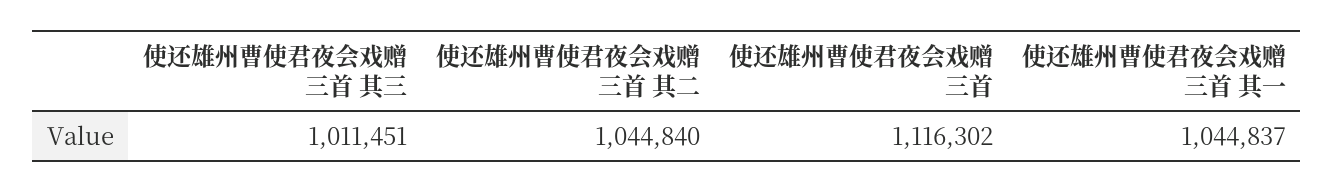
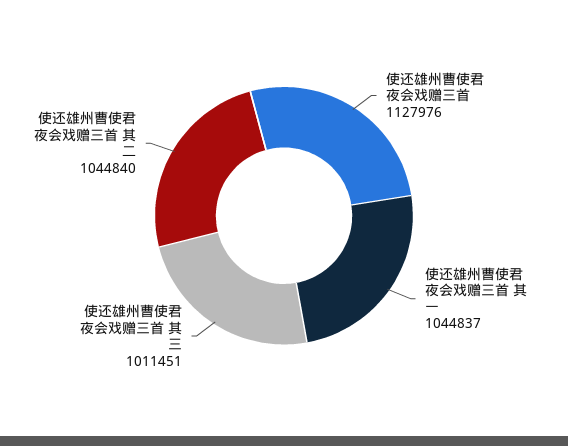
  {
    "使还雄州曹使君夜会戏赠三首 其三": 1011451,
    "使还雄州曹使君夜会戏赠三首 其二": 1044840,
-   "使还雄州曹使君夜会戏赠三首": 1116302,
+   "使还雄州曹使君夜会戏赠三首": 1127976,
    "使还雄州曹使君夜会戏赠三首 其一": 1044837
  }

